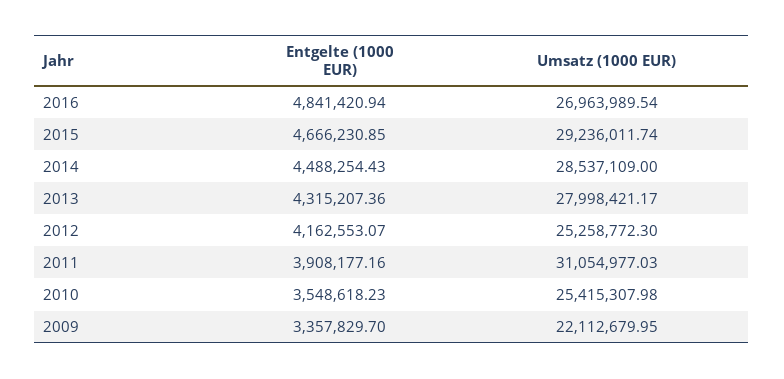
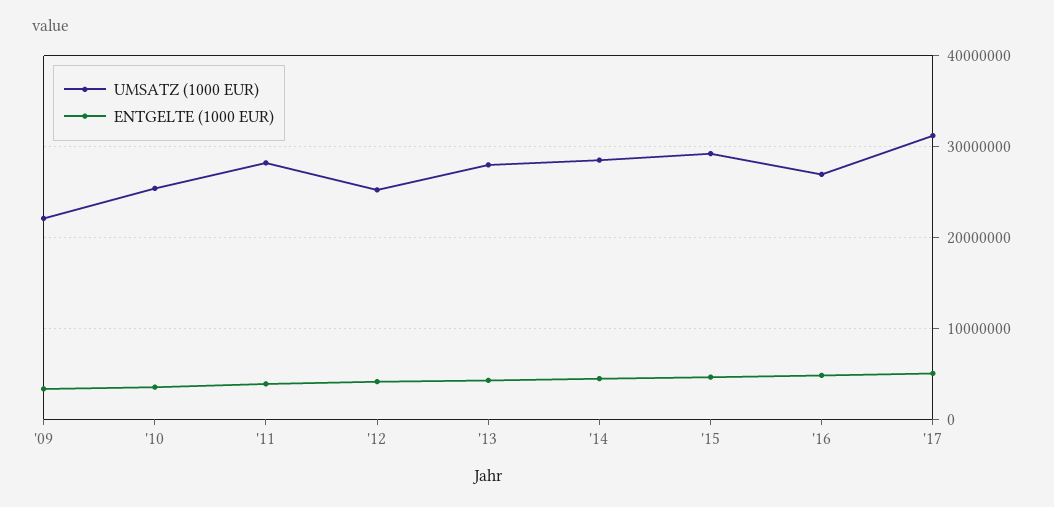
  {
    "Entgelte (1000 EUR)": {
      "2016": 4841420.94,
      "2015": 4666230.85,
      "2014": 4488254.43,
      "2013": 4315207.36,
      "2012": 4162553.07,
      "2011": 3908177.16,
      "2010": 3548618.23,
-     "2009": 3357829.7
+     "2009": 3357829.7,
+     "'17": 5000000
    },
    "Umsatz (1000 EUR)": {
      "2016": 26963989.54,
      "2015": 29236011.74,
      "2014": 28537109,
      "2013": 27998421.17,
      "2012": 25258772.3,
-     "2011": 31054977.03,
+     "2011": 28000000,
      "2010": 25415307.98,
-     "2009": 22112679.95
+     "2009": 22112679.95,
+     "'17": 31000000
    }
  }

